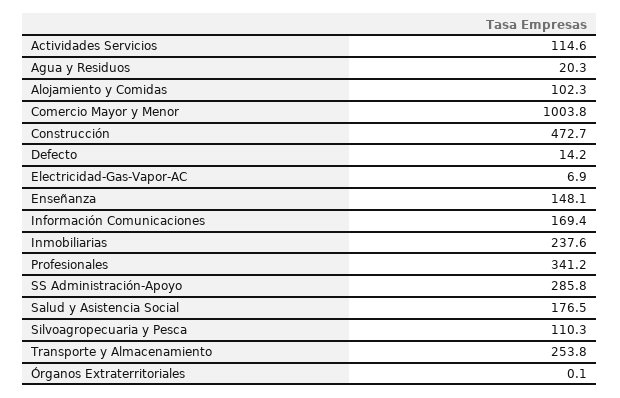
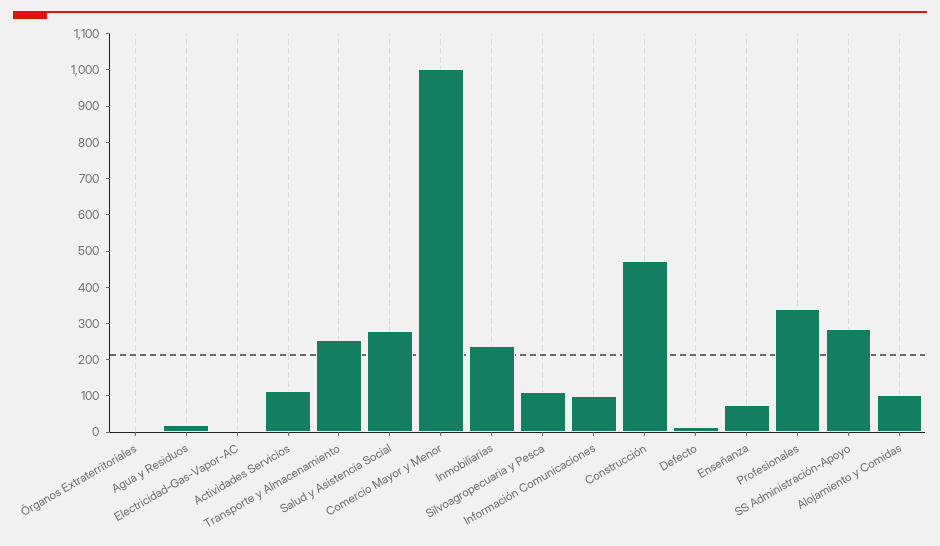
  {
    "Actividades Servicios": 114.6,
    "Agua y Residuos": 20.3,
    "Alojamiento y Comidas": 102.3,
    "Comercio Mayor y Menor": 1003.8,
    "Construcción": 472.7,
    "Defecto": 14.2,
    "Electricidad-Gas-Vapor-AC": 6.9,
-   "Enseñanza": 148.1,
+   "Enseñanza": 75,
-   "Información Comunicaciones": 169.4,
+   "Información Comunicaciones": 100,
    "Inmobiliarias": 237.6,
    "Profesionales": 341.2,
    "SS Administración-Apoyo": 285.8,
-   "Salud y Asistencia Social": 176.5,
+   "Salud y Asistencia Social": 275,
    "Silvoagropecuaria y Pesca": 110.3,
    "Transporte y Almacenamiento": 253.8,
    "Órganos Extraterritoriales": 0.1
  }

